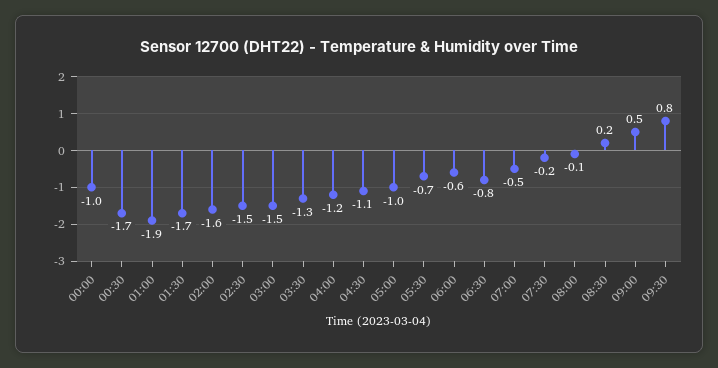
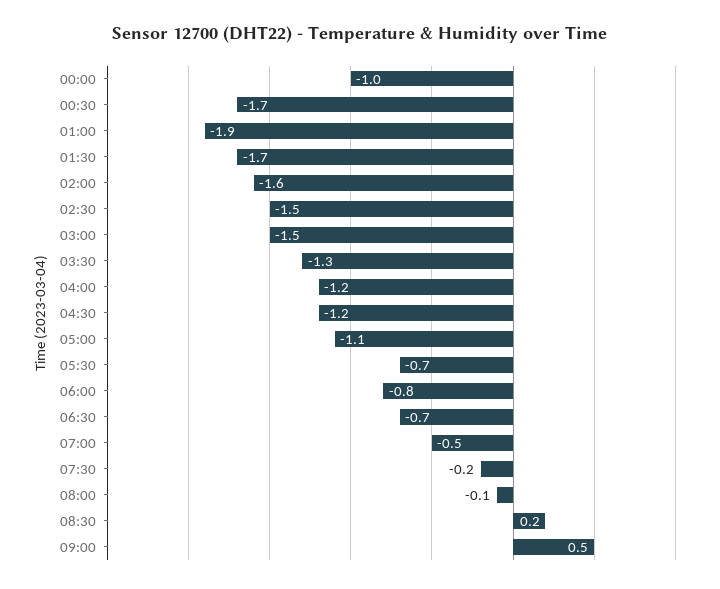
  {
    "00:00": -1,
    "00:30": -1.7,
    "01:00": -1.9,
    "01:30": -1.7,
    "02:00": -1.6,
    "02:30": -1.5,
    "03:00": -1.5,
    "03:30": -1.3,
    "04:00": -1.2,
-   "04:30": -1.1,
+   "04:30": -1.2,
-   "05:00": -1,
+   "05:00": -1.1,
    "05:30": -0.7,
-   "06:00": -0.6,
+   "06:00": -0.8,
-   "06:30": -0.8,
+   "06:30": -0.7,
    "07:00": -0.5,
    "07:30": -0.2,
    "08:00": -0.1,
    "08:30": 0.2,
-   "09:00": 0.5,
+   "09:00": 0.5
-   "09:30": 0.8
  }

